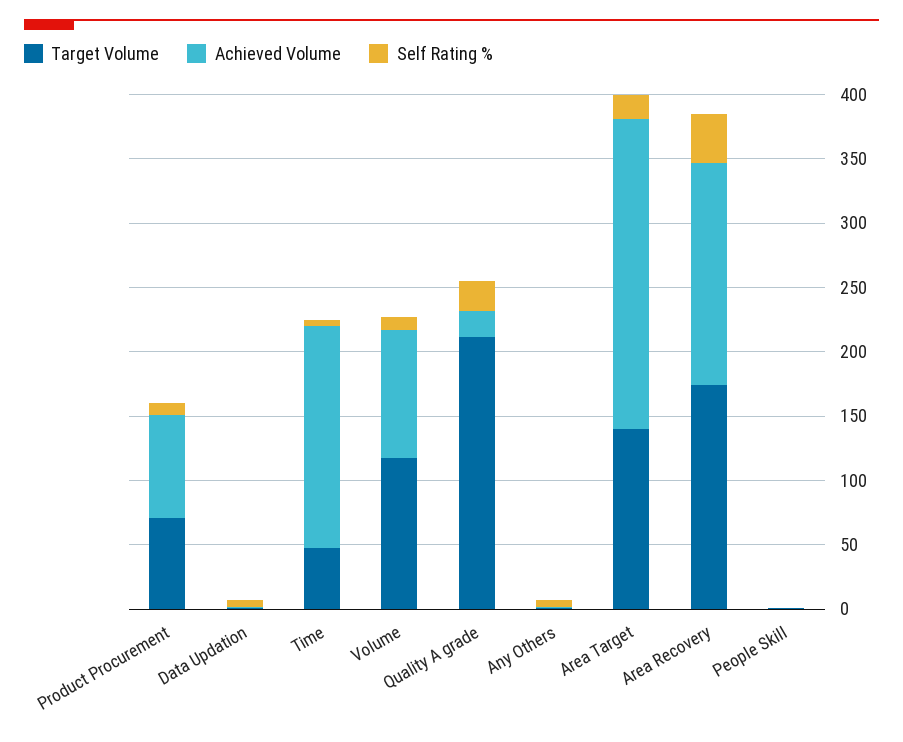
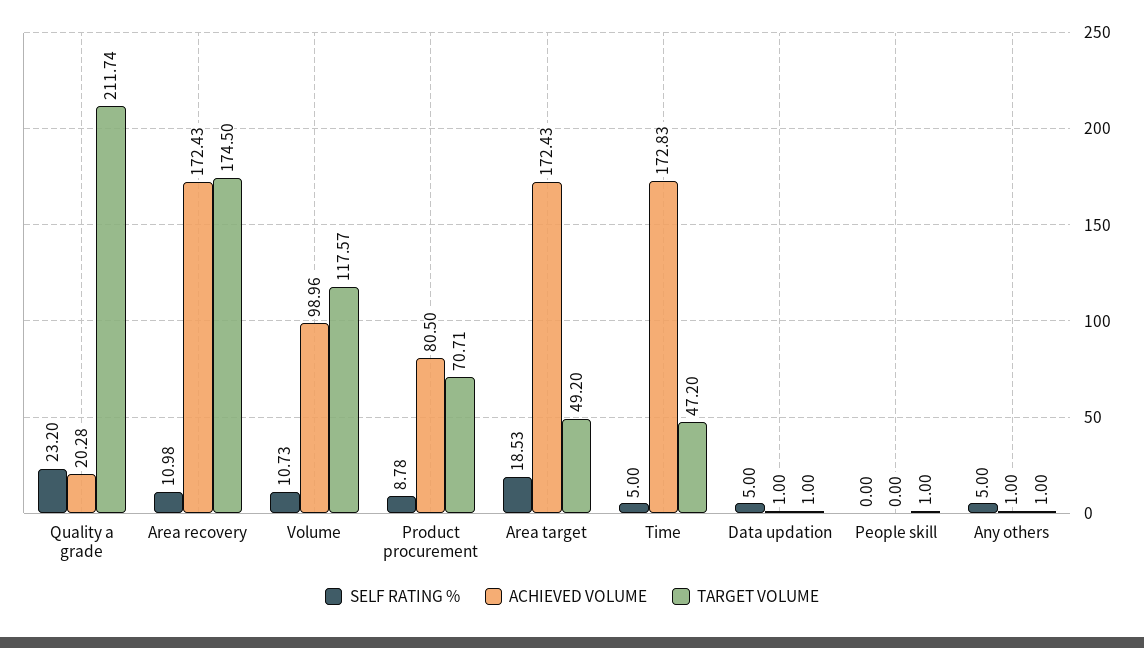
  {
    "Target Volume": {
      "Product Procurement": 70.71,
      "Data Updation": 1,
      "Time": 47.2,
      "Volume": 117.57,
      "Quality A grade": 211.74,
      "Any Others": 1,
-     "Area Target": 140,
+     "Area Target": 49.2,
      "Area Recovery": 174.5,
      "People Skill": 1
    },
    "Achieved Volume": {
      "Product Procurement": 80.5,
      "Data Updation": 1,
      "Time": 172.83,
      "Volume": 98.96,
      "Quality A grade": 20.28,
      "Any Others": 1,
-     "Area Target": 240,
+     "Area Target": 172.43,
      "Area Recovery": 172.43,
      "People Skill": 0
    },
    "Self Rating %": {
      "Product Procurement": 8.78,
      "Data Updation": 5,
      "Time": 5,
      "Volume": 10.73,
      "Quality A grade": 23.2,
      "Any Others": 5,
      "Area Target": 18.53,
-     "Area Recovery": 40,
+     "Area Recovery": 10.98,
      "People Skill": 0
    }
  }

